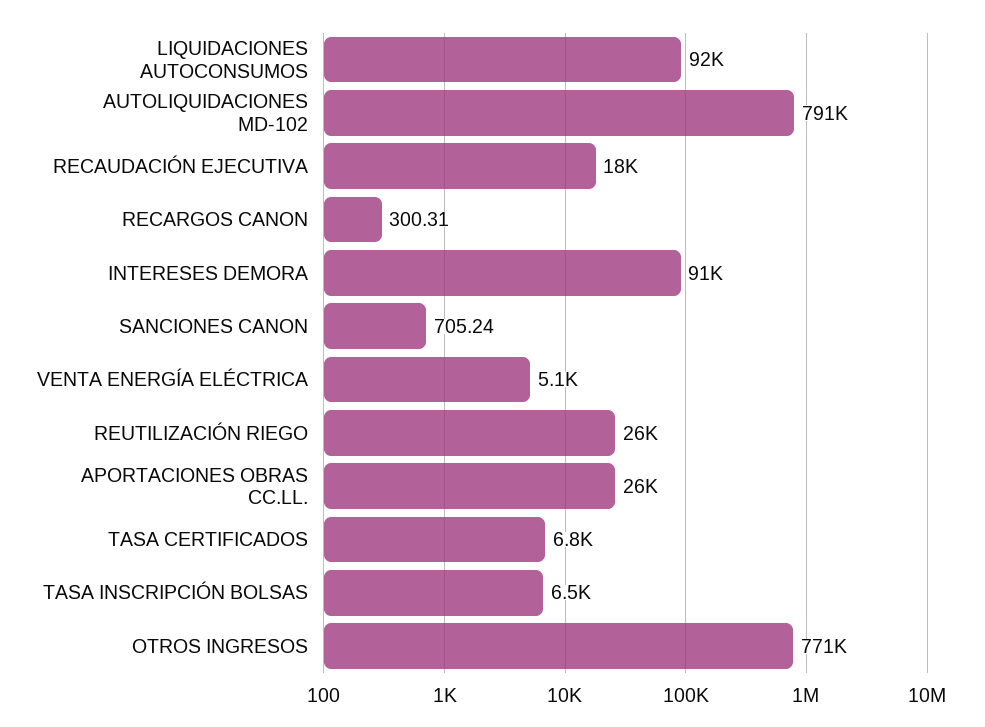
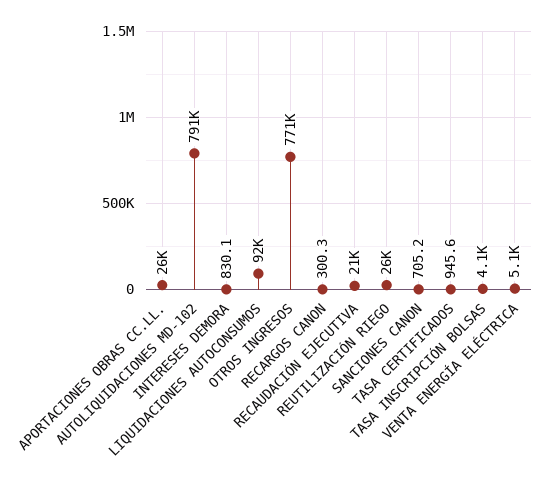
  {
    "LIQUIDACIONES AUTOCONSUMOS": 92000,
    "AUTOLIQUIDACIONES MD-102": 791000,
-   "RECAUDACIÓN EJECUTIVA": 18000,
+   "RECAUDACIÓN EJECUTIVA": 21000,
    "RECARGOS CANON": 300.31,
-   "INTERESES DEMORA": 91000,
+   "INTERESES DEMORA": 830.1,
    "SANCIONES CANON": 705.24,
    "VENTA ENERGÍA ELÉCTRICA": 5100,
    "REUTILIZACIÓN RIEGO": 26000,
    "APORTACIONES OBRAS CC.LL.": 26000,
-   "TASA CERTIFICADOS": 6800,
+   "TASA CERTIFICADOS": 945.6,
-   "TASA INSCRIPCIÓN BOLSAS": 6500,
+   "TASA INSCRIPCIÓN BOLSAS": 4100,
    "OTROS INGRESOS": 771000
  }

